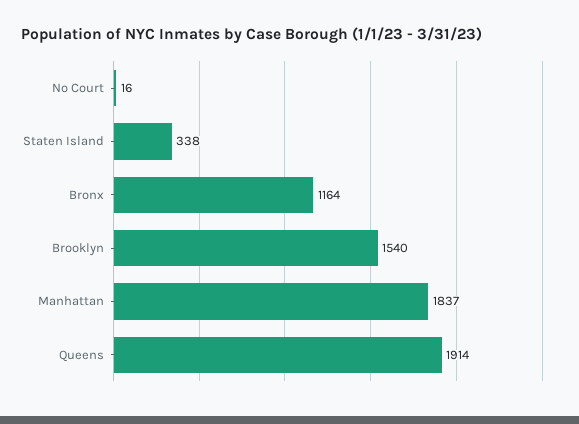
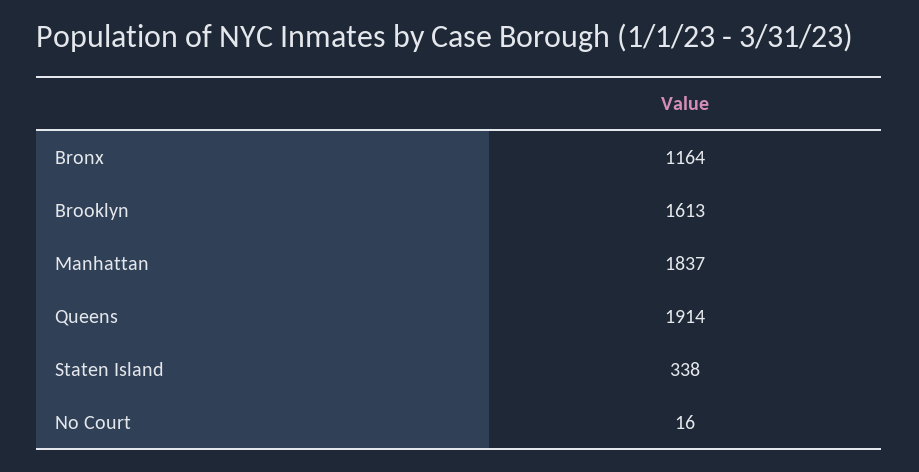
  {
    "No Court": 16,
    "Staten Island": 338,
    "Bronx": 1164,
-   "Brooklyn": 1540,
+   "Brooklyn": 1613,
    "Manhattan": 1837,
    "Queens": 1914
  }

